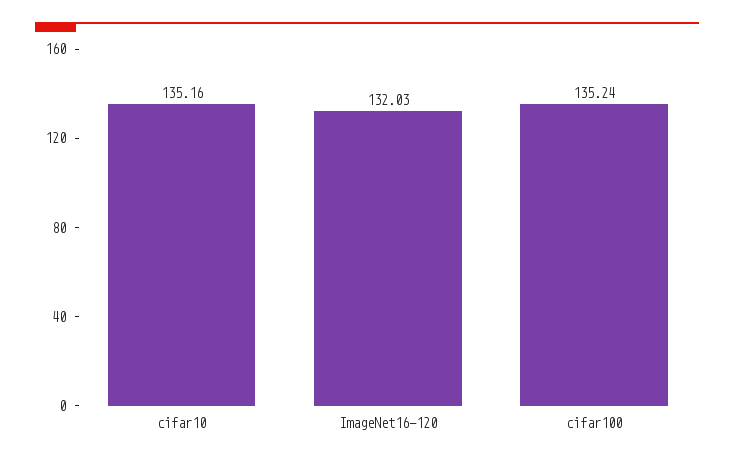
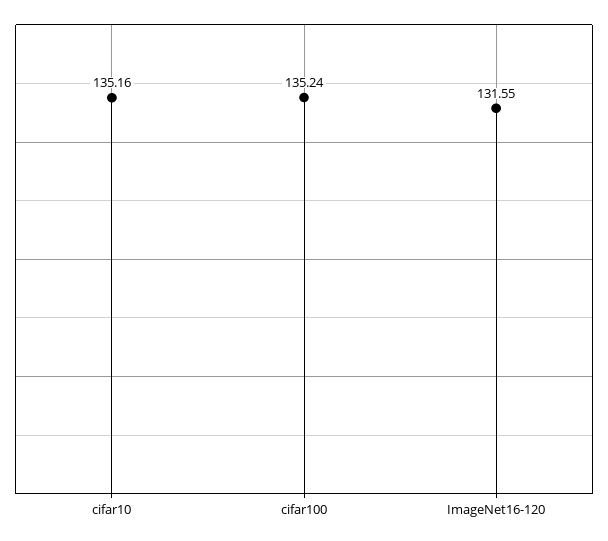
  {
    "cifar10": 135.16,
-   "ImageNet16-120": 132.03,
+   "ImageNet16-120": 131.55,
    "cifar100": 135.24
  }

